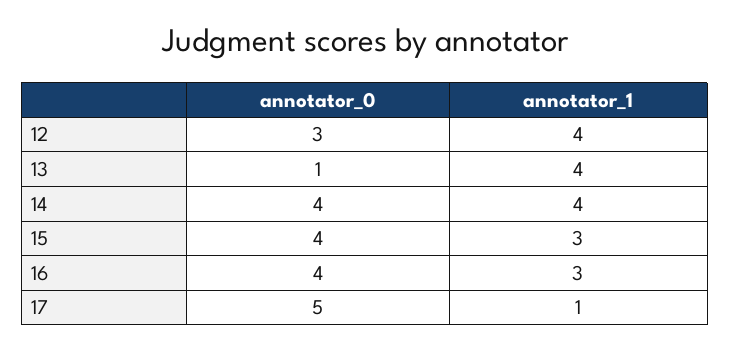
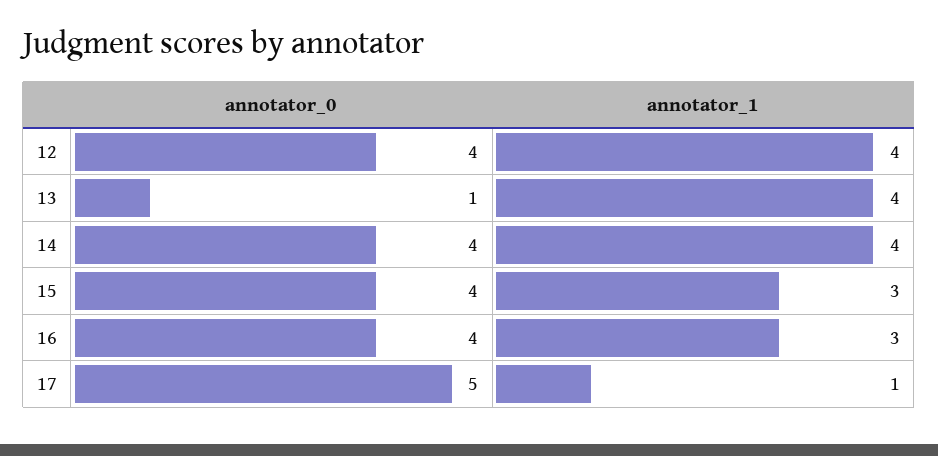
  {
    "annotator_0": {
-     "12": 3,
+     "12": 4,
      "13": 1,
      "14": 4,
      "15": 4,
      "16": 4,
      "17": 5
    },
    "annotator_1": {
      "12": 4,
      "13": 4,
      "14": 4,
      "15": 3,
      "16": 3,
      "17": 1
    }
  }

